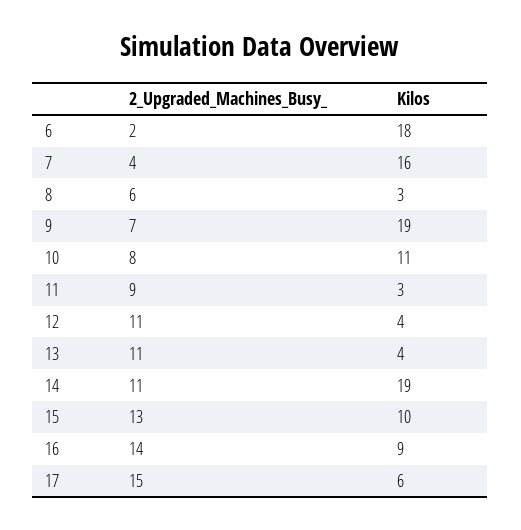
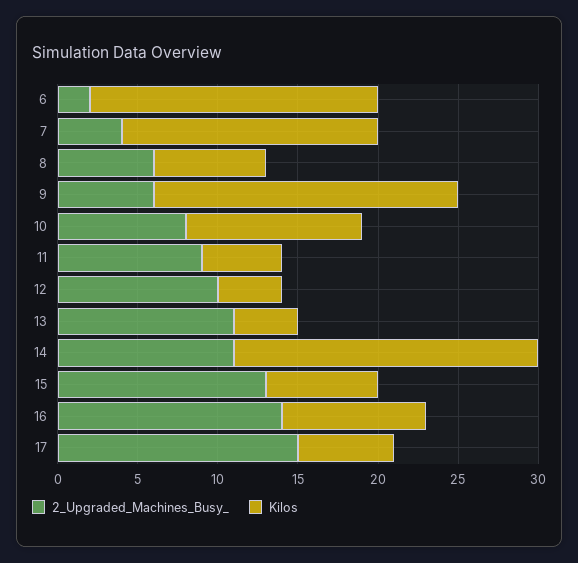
  {
    "2_Upgraded_Machines_Busy_": {
      "6": 2,
      "7": 4,
      "8": 6,
-     "9": 7,
+     "9": 6,
      "10": 8,
      "11": 9,
-     "12": 11,
+     "12": 10,
      "13": 11,
      "14": 11,
      "15": 13,
      "16": 14,
      "17": 15
    },
    "Kilos": {
      "6": 18,
      "7": 16,
-     "8": 3,
+     "8": 7,
      "9": 19,
      "10": 11,
-     "11": 3,
+     "11": 5,
      "12": 4,
      "13": 4,
      "14": 19,
-     "15": 10,
+     "15": 7,
      "16": 9,
      "17": 6
    }
  }

